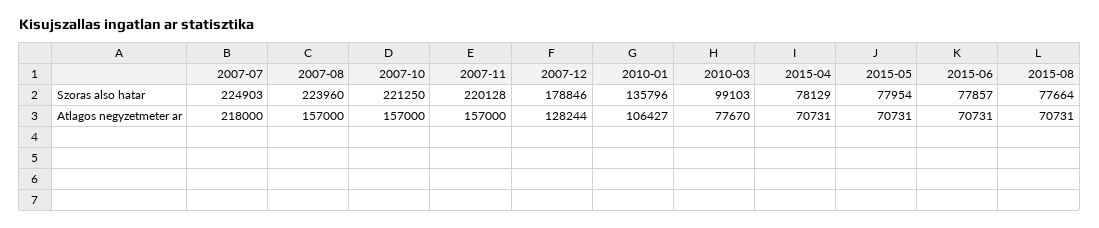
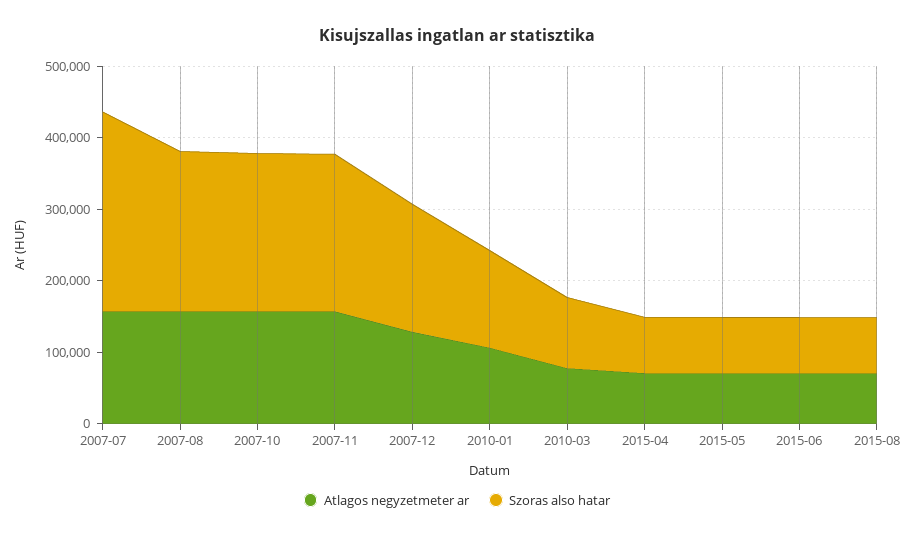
  {
    "Szoras also hatar": {
-     "2007-07": 224903,
+     "2007-07": 280000,
      "2007-08": 223960,
      "2007-10": 221250,
      "2007-11": 220128,
      "2007-12": 178846,
      "2010-01": 135796,
      "2010-03": 99103,
      "2015-04": 78129,
      "2015-05": 77954,
      "2015-06": 77857,
      "2015-08": 77664
    },
    "Atlagos negyzetmeter ar": {
-     "2007-07": 218000,
+     "2007-07": 160000,
      "2007-08": 157000,
      "2007-10": 157000,
      "2007-11": 157000,
      "2007-12": 128244,
      "2010-01": 106427,
      "2010-03": 77670,
      "2015-04": 70731,
      "2015-05": 70731,
      "2015-06": 70731,
      "2015-08": 70731
    }
  }

